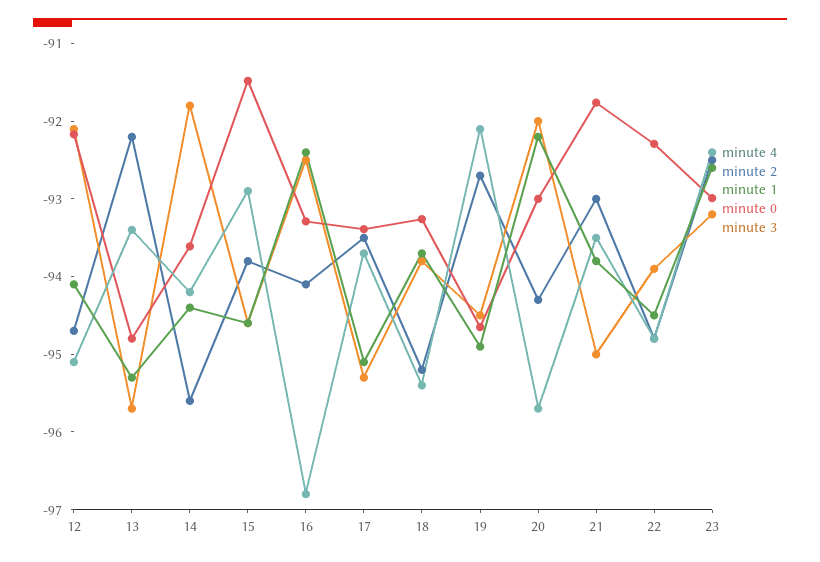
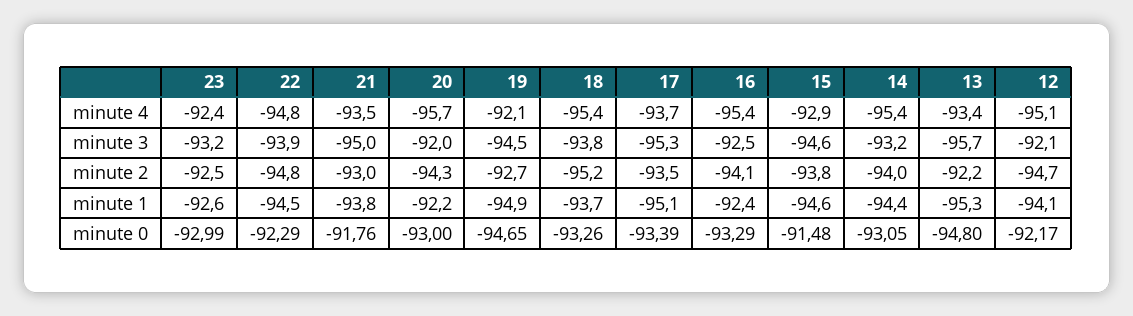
  {
    "minute 4": {
      "12": -95.1,
      "13": -93.4,
-     "14": -94.2,
+     "14": -95.4,
      "15": -92.9,
-     "16": -96.8,
+     "16": -95.4,
      "17": -93.7,
      "18": -95.4,
      "19": -92.1,
      "20": -95.7,
      "21": -93.5,
      "22": -94.8,
      "23": -92.4
    },
    "minute 2": {
      "12": -94.7,
      "13": -92.2,
-     "14": -95.6,
+     "14": -94,
      "15": -93.8,
      "16": -94.1,
      "17": -93.5,
      "18": -95.2,
      "19": -92.7,
      "20": -94.3,
      "21": -93,
      "22": -94.8,
      "23": -92.5
    },
    "minute 1": {
      "12": -94.1,
      "13": -95.3,
      "14": -94.4,
      "15": -94.6,
      "16": -92.4,
      "17": -95.1,
      "18": -93.7,
      "19": -94.9,
      "20": -92.2,
      "21": -93.8,
      "22": -94.5,
      "23": -92.6
    },
    "minute 0": {
      "12": -92.17,
      "13": -94.8,
-     "14": -93.6,
+     "14": -93.05,
      "15": -91.48,
      "16": -93.29,
      "17": -93.39,
      "18": -93.26,
      "19": -94.65,
      "20": -93,
      "21": -91.76,
      "22": -92.29,
      "23": -92.99
    },
    "minute 3": {
      "12": -92.1,
      "13": -95.7,
-     "14": -91.8,
+     "14": -93.2,
      "15": -94.6,
      "16": -92.5,
      "17": -95.3,
      "18": -93.8,
      "19": -94.5,
      "20": -92,
      "21": -95,
      "22": -93.9,
      "23": -93.2
    }
  }

